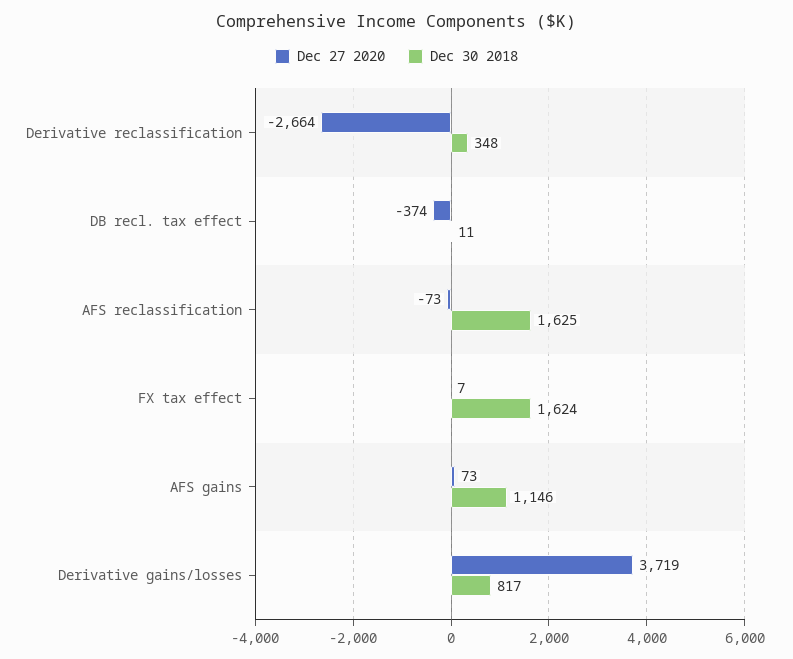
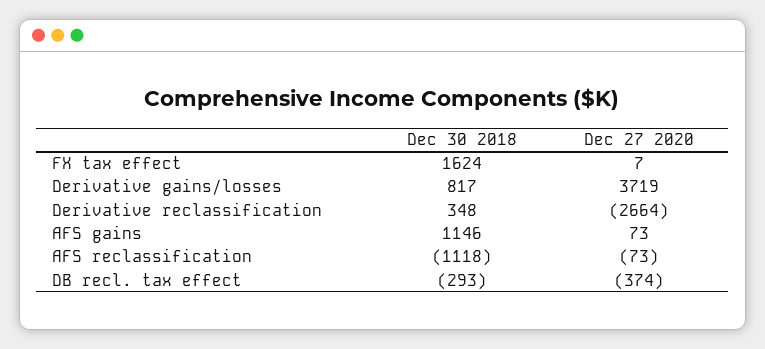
  {
    "Dec 27 2020": {
      "Derivative reclassification": -2664,
      "DB recl. tax effect": -374,
      "AFS reclassification": -73,
      "FX tax effect": 7,
      "AFS gains": 73,
      "Derivative gains/losses": 3719
    },
    "Dec 30 2018": {
      "Derivative reclassification": 348,
-     "DB recl. tax effect": 11,
+     "DB recl. tax effect": -293,
-     "AFS reclassification": 1625,
+     "AFS reclassification": -1118,
      "FX tax effect": 1624,
      "AFS gains": 1146,
      "Derivative gains/losses": 817
    }
  }

